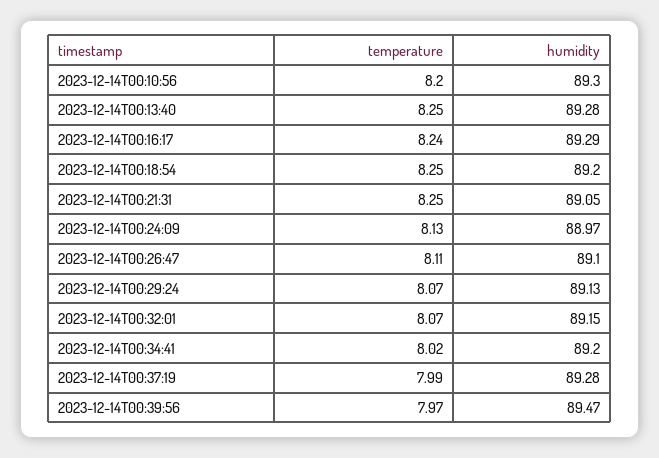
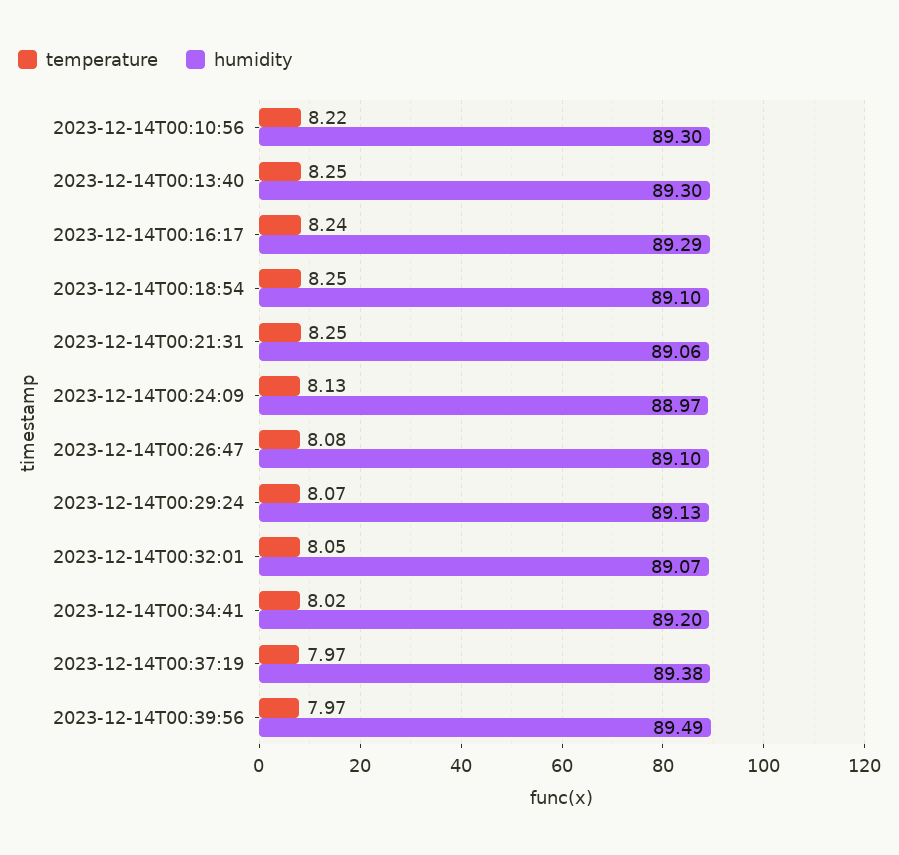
  {
    "temperature": {
-     "2023-12-14T00:10:56": 8.2,
+     "2023-12-14T00:10:56": 8.22,
      "2023-12-14T00:13:40": 8.25,
      "2023-12-14T00:16:17": 8.24,
      "2023-12-14T00:18:54": 8.25,
      "2023-12-14T00:21:31": 8.25,
      "2023-12-14T00:24:09": 8.13,
-     "2023-12-14T00:26:47": 8.11,
+     "2023-12-14T00:26:47": 8.08,
      "2023-12-14T00:29:24": 8.07,
-     "2023-12-14T00:32:01": 8.07,
+     "2023-12-14T00:32:01": 8.05,
      "2023-12-14T00:34:41": 8.02,
-     "2023-12-14T00:37:19": 7.99,
+     "2023-12-14T00:37:19": 7.97,
      "2023-12-14T00:39:56": 7.97
    },
    "humidity": {
      "2023-12-14T00:10:56": 89.3,
-     "2023-12-14T00:13:40": 89.28,
+     "2023-12-14T00:13:40": 89.3,
      "2023-12-14T00:16:17": 89.29,
-     "2023-12-14T00:18:54": 89.2,
+     "2023-12-14T00:18:54": 89.1,
-     "2023-12-14T00:21:31": 89.05,
+     "2023-12-14T00:21:31": 89.06,
      "2023-12-14T00:24:09": 88.97,
      "2023-12-14T00:26:47": 89.1,
      "2023-12-14T00:29:24": 89.13,
-     "2023-12-14T00:32:01": 89.15,
+     "2023-12-14T00:32:01": 89.07,
      "2023-12-14T00:34:41": 89.2,
-     "2023-12-14T00:37:19": 89.28,
+     "2023-12-14T00:37:19": 89.38,
-     "2023-12-14T00:39:56": 89.47
+     "2023-12-14T00:39:56": 89.49
    }
  }

